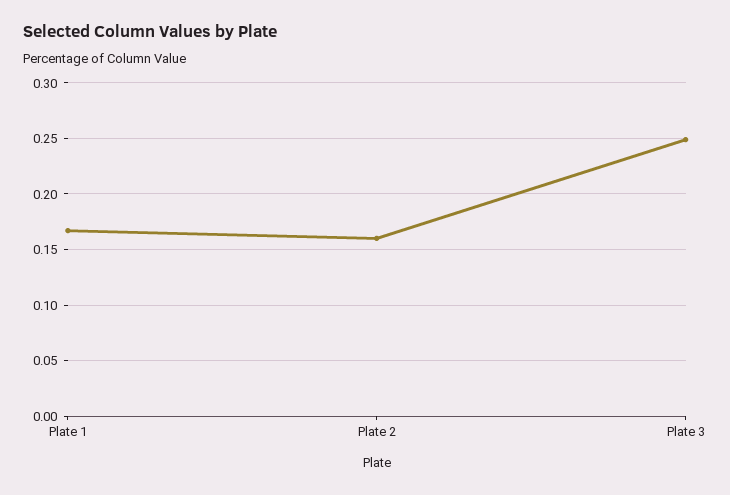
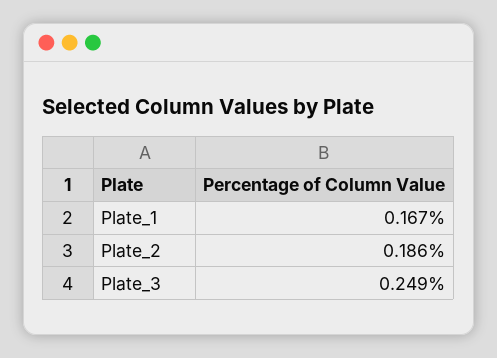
  {
    "Plate 1": 0.167,
-   "Plate 2": 0.16,
+   "Plate 2": 0.186,
    "Plate 3": 0.249
  }

